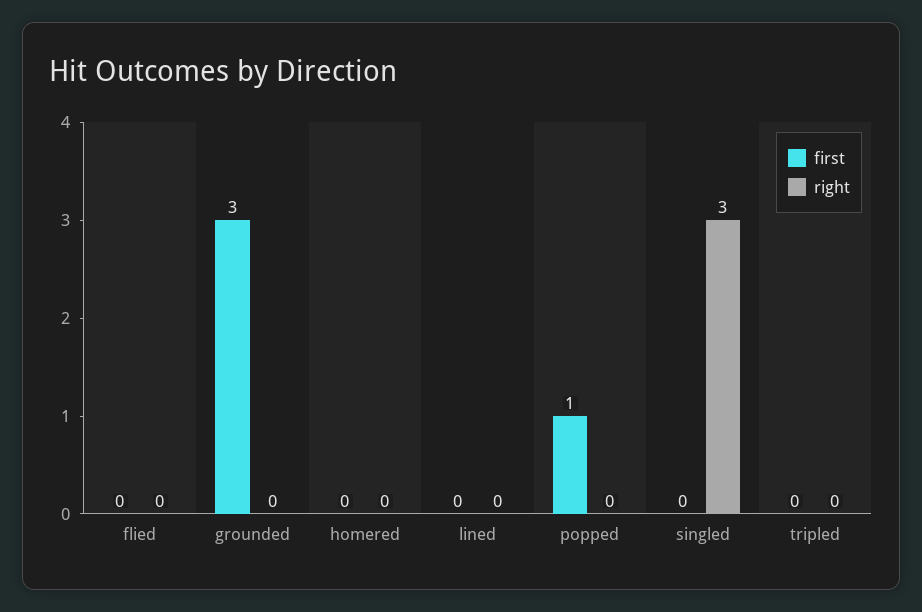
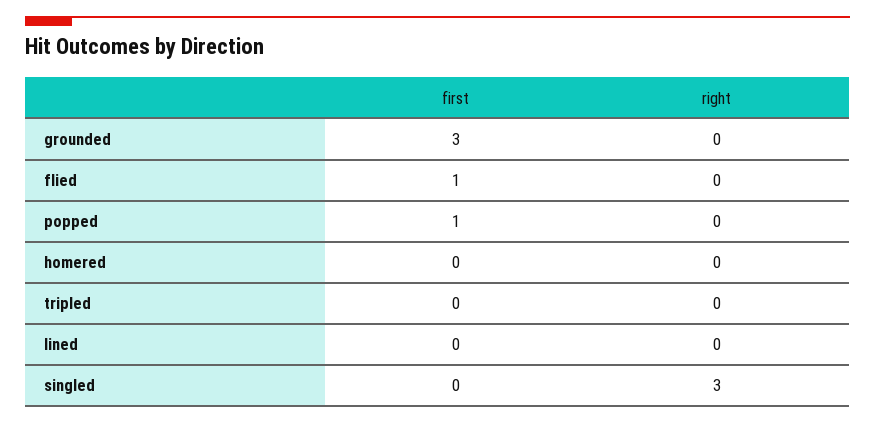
  {
    "first": {
-     "flied": 0,
+     "flied": 1,
      "grounded": 3,
      "homered": 0,
      "lined": 0,
      "popped": 1,
      "singled": 0,
      "tripled": 0
    },
    "right": {
      "flied": 0,
      "grounded": 0,
      "homered": 0,
      "lined": 0,
      "popped": 0,
      "singled": 3,
      "tripled": 0
    }
  }

